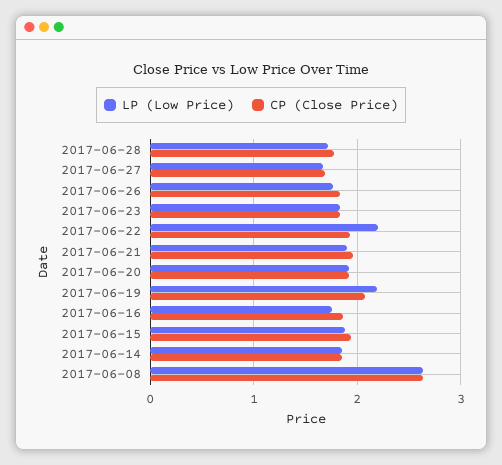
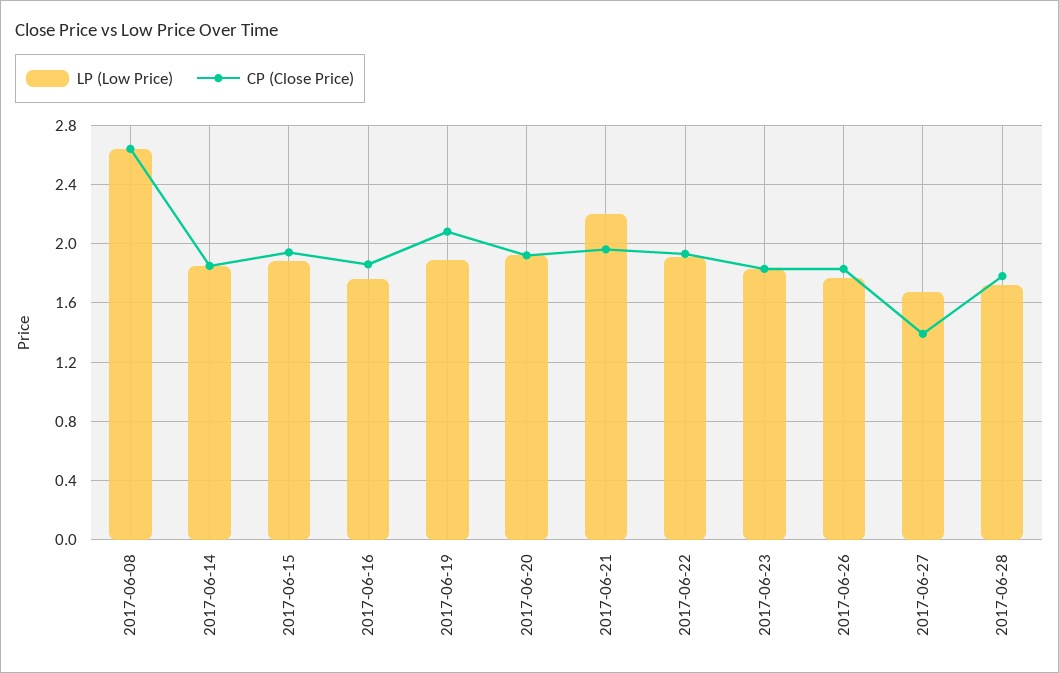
  {
    "LP (Low Price)": {
      "2017-06-28": 1.7,
      "2017-06-27": 1.65,
      "2017-06-26": 1.75,
      "2017-06-23": 1.85,
-     "2017-06-22": 2.2,
+     "2017-06-22": 1.9,
-     "2017-06-21": 1.9,
+     "2017-06-21": 2.2,
      "2017-06-20": 1.9,
-     "2017-06-19": 2.2,
+     "2017-06-19": 1.9,
      "2017-06-16": 1.75,
      "2017-06-15": 1.9,
      "2017-06-14": 1.85,
      "2017-06-08": 2.65
    },
    "CP (Close Price)": {
      "2017-06-28": 1.8,
-     "2017-06-27": 1.7,
+     "2017-06-27": 1.4,
      "2017-06-26": 1.85,
      "2017-06-23": 1.85,
      "2017-06-22": 1.95,
      "2017-06-21": 1.95,
      "2017-06-20": 1.9,
      "2017-06-19": 2.1,
      "2017-06-16": 1.85,
      "2017-06-15": 1.95,
      "2017-06-14": 1.85,
      "2017-06-08": 2.65
    }
  }

